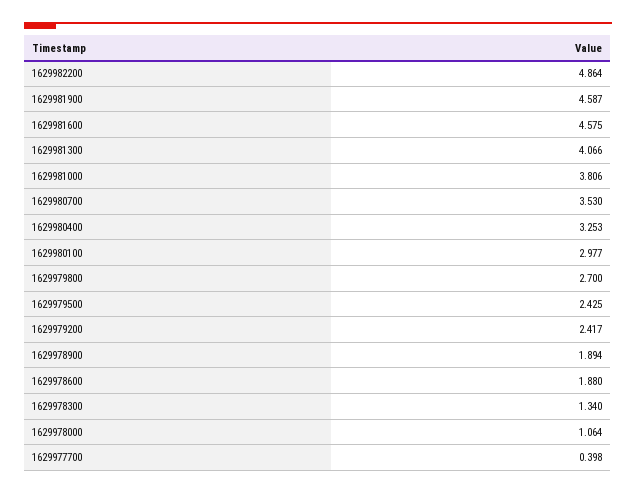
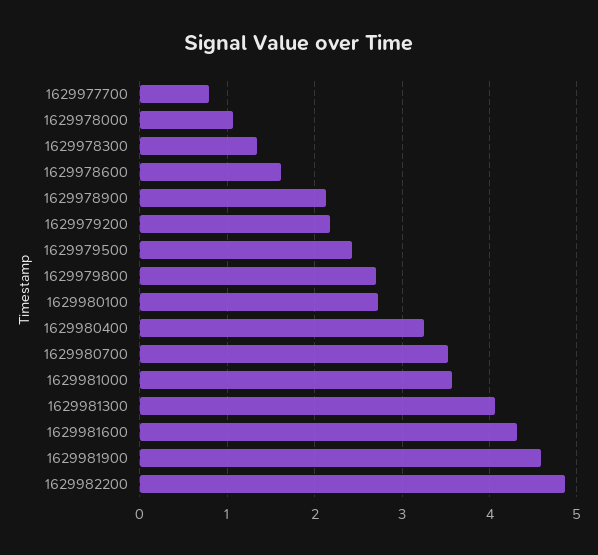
  {
    "1629982200": 4.864,
    "1629981900": 4.587,
-   "1629981600": 4.575,
+   "1629981600": 4.3,
    "1629981300": 4.066,
-   "1629981000": 3.806,
+   "1629981000": 3.6,
    "1629980700": 3.53,
    "1629980400": 3.253,
-   "1629980100": 2.977,
+   "1629980100": 2.7,
    "1629979800": 2.7,
    "1629979500": 2.425,
-   "1629979200": 2.417,
+   "1629979200": 2.2,
-   "1629978900": 1.894,
+   "1629978900": 2.1,
-   "1629978600": 1.88,
+   "1629978600": 1.6,
    "1629978300": 1.34,
    "1629978000": 1.064,
-   "1629977700": 0.398
+   "1629977700": 0.8
  }

